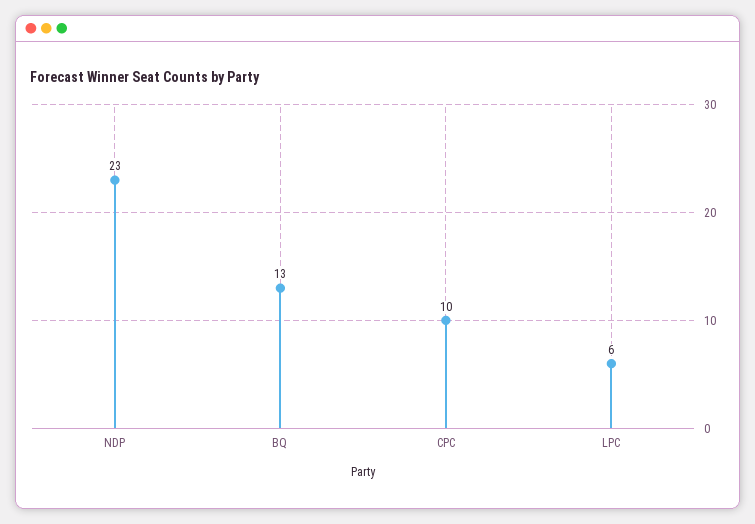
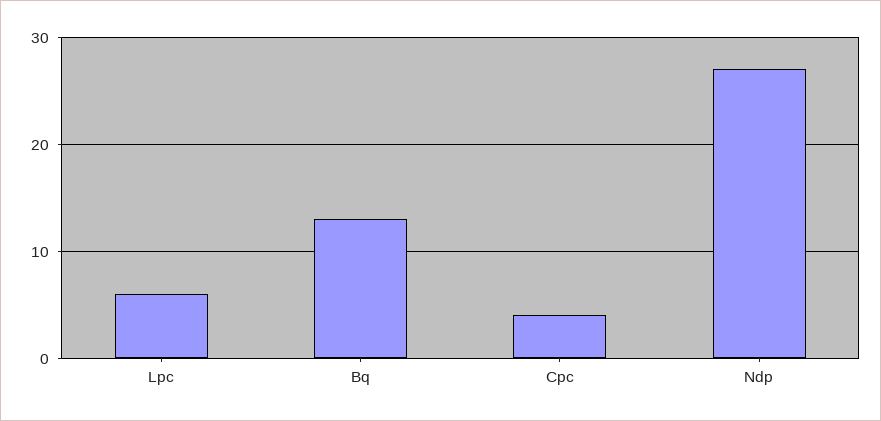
  {
-   "NDP": 23,
+   "NDP": 27,
    "BQ": 13,
-   "CPC": 10,
+   "CPC": 4,
    "LPC": 6
  }

